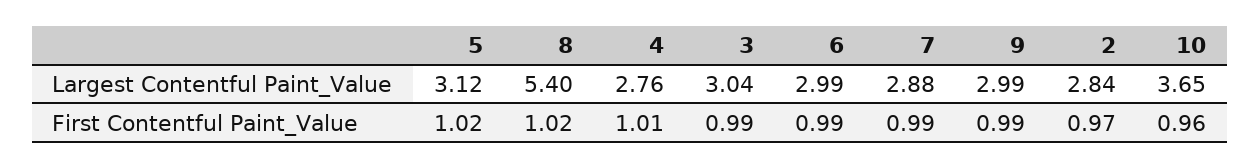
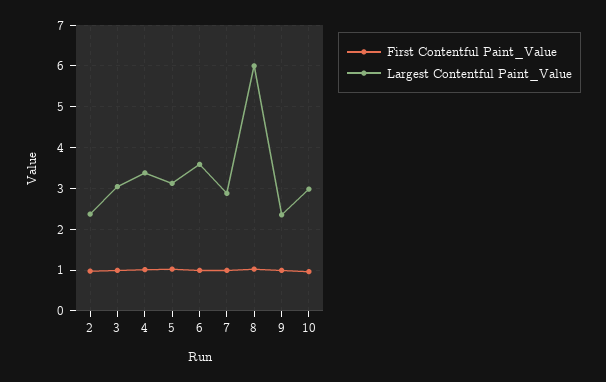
  {
    "Largest Contentful Paint_Value": {
      "5": 3.12,
-     "8": 5.4,
+     "8": 6,
-     "4": 2.76,
+     "4": 3.4,
      "3": 3.04,
-     "6": 2.99,
+     "6": 3.6,
      "7": 2.88,
-     "9": 2.99,
+     "9": 2.4,
-     "2": 2.84,
+     "2": 2.4,
-     "10": 3.65
+     "10": 3
    },
    "First Contentful Paint_Value": {
      "5": 1.02,
      "8": 1.02,
      "4": 1.01,
      "3": 0.99,
      "6": 0.99,
      "7": 0.99,
      "9": 0.99,
      "2": 0.97,
      "10": 0.96
    }
  }

